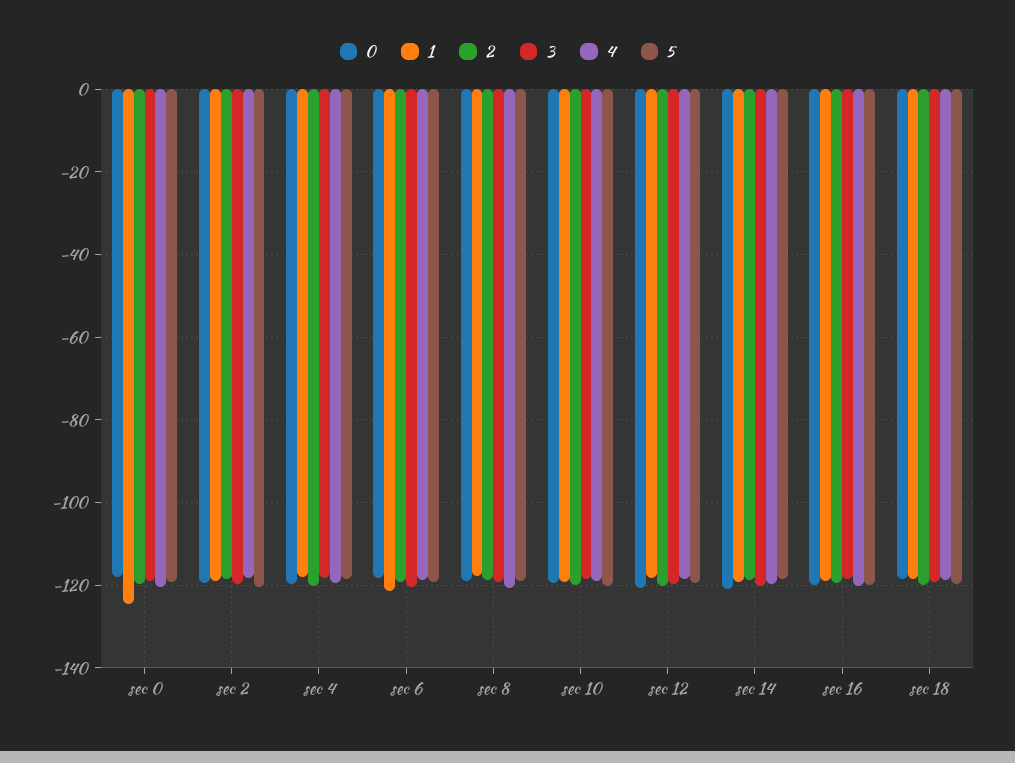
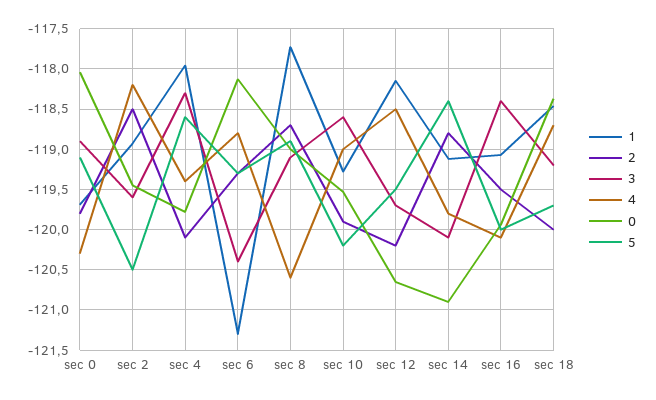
  {
    "0": {
      "sec 0": -118,
      "sec 2": -119.5,
      "sec 4": -119.8,
      "sec 6": -118.1,
      "sec 8": -119,
      "sec 10": -119.5,
      "sec 12": -120.7,
      "sec 14": -120.9,
      "sec 16": -119.9,
      "sec 18": -118.4
    },
    "1": {
-     "sec 0": -124,
+     "sec 0": -119.7,
      "sec 2": -118.9,
      "sec 4": -118,
      "sec 6": -121.3,
      "sec 8": -117.7,
      "sec 10": -119.3,
      "sec 12": -118.2,
      "sec 14": -119.1,
      "sec 16": -119.1,
      "sec 18": -118.5
    },
    "2": {
      "sec 0": -119.8,
      "sec 2": -118.5,
      "sec 4": -120.1,
      "sec 6": -119.3,
      "sec 8": -118.7,
      "sec 10": -119.9,
      "sec 12": -120.2,
      "sec 14": -118.8,
      "sec 16": -119.5,
      "sec 18": -120
    },
    "3": {
      "sec 0": -118.9,
      "sec 2": -119.6,
      "sec 4": -118.3,
      "sec 6": -120.4,
      "sec 8": -119.1,
      "sec 10": -118.6,
      "sec 12": -119.7,
      "sec 14": -120.1,
      "sec 16": -118.4,
      "sec 18": -119.2
    },
    "4": {
      "sec 0": -120.3,
      "sec 2": -118.2,
      "sec 4": -119.4,
      "sec 6": -118.8,
      "sec 8": -120.6,
      "sec 10": -119,
      "sec 12": -118.5,
      "sec 14": -119.8,
      "sec 16": -120.1,
      "sec 18": -118.7
    },
    "5": {
      "sec 0": -119.1,
      "sec 2": -120.5,
      "sec 4": -118.6,
      "sec 6": -119.3,
      "sec 8": -118.9,
      "sec 10": -120.2,
      "sec 12": -119.5,
      "sec 14": -118.4,
      "sec 16": -120,
      "sec 18": -119.7
    }
  }

